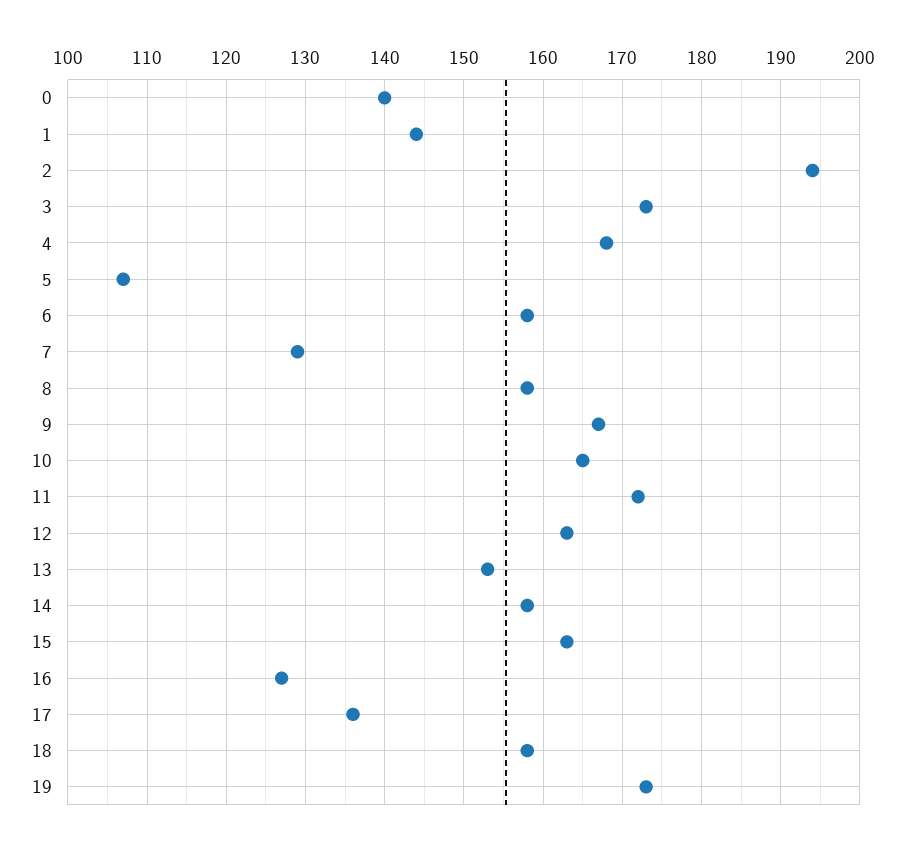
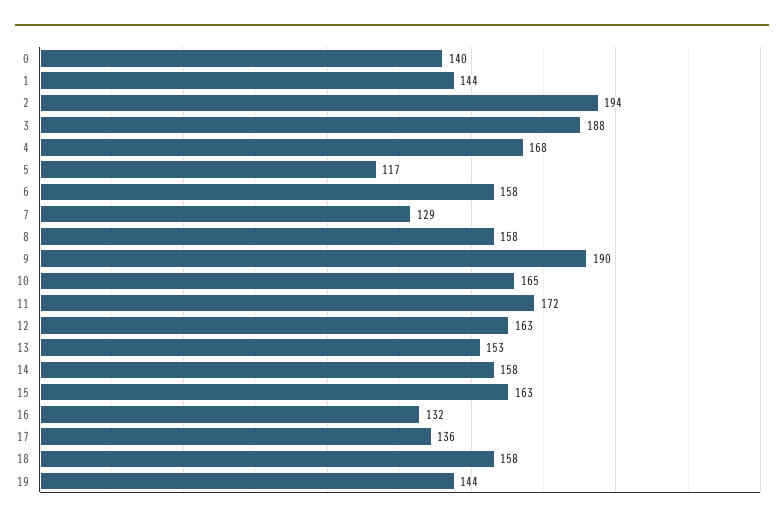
  {
    "0": 140,
    "1": 144,
    "2": 194,
-   "3": 173,
+   "3": 188,
    "4": 168,
-   "5": 107,
+   "5": 117,
    "6": 158,
    "7": 129,
    "8": 158,
-   "9": 167,
+   "9": 190,
    "10": 165,
    "11": 172,
    "12": 163,
    "13": 153,
    "14": 158,
    "15": 163,
-   "16": 127,
+   "16": 132,
    "17": 136,
    "18": 158,
-   "19": 173
+   "19": 144
  }

